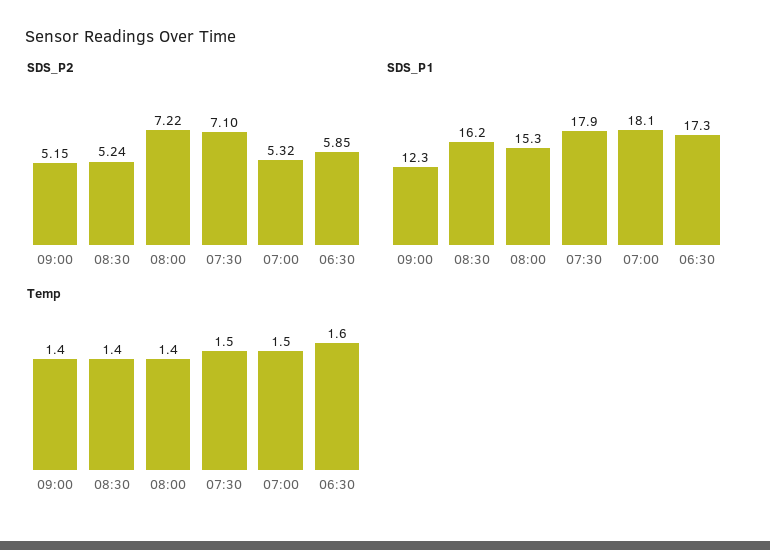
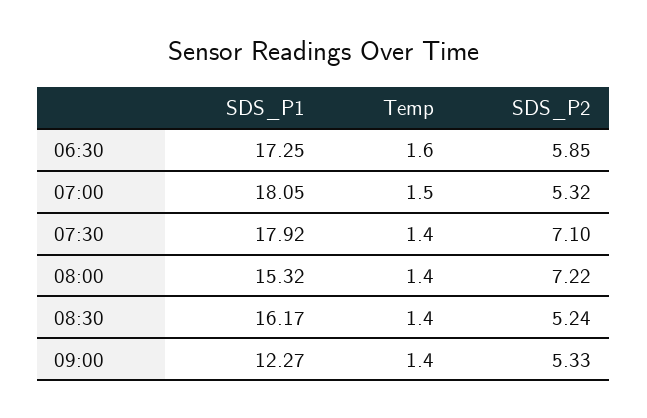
  {
    "SDS_P2": {
-     "09:00": 5.15,
+     "09:00": 5.33,
      "08:30": 5.24,
      "08:00": 7.22,
      "07:30": 7.1,
      "07:00": 5.32,
      "06:30": 5.85
    },
    "SDS_P1": {
      "09:00": 12.27,
      "08:30": 16.17,
      "08:00": 15.32,
      "07:30": 17.92,
      "07:00": 18.05,
      "06:30": 17.25
    },
    "Temp": {
      "09:00": 1.4,
      "08:30": 1.4,
      "08:00": 1.4,
-     "07:30": 1.5,
+     "07:30": 1.4,
      "07:00": 1.5,
      "06:30": 1.6
    }
  }

